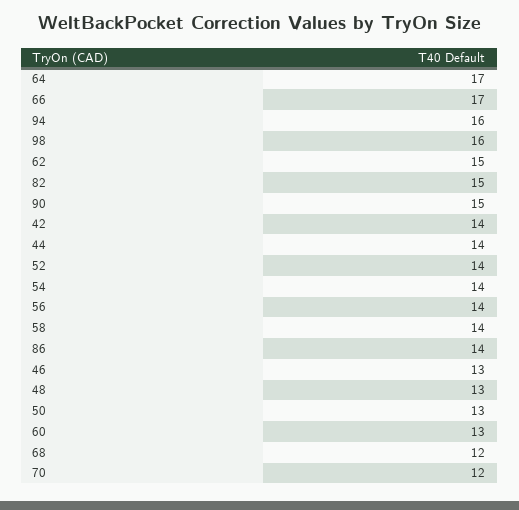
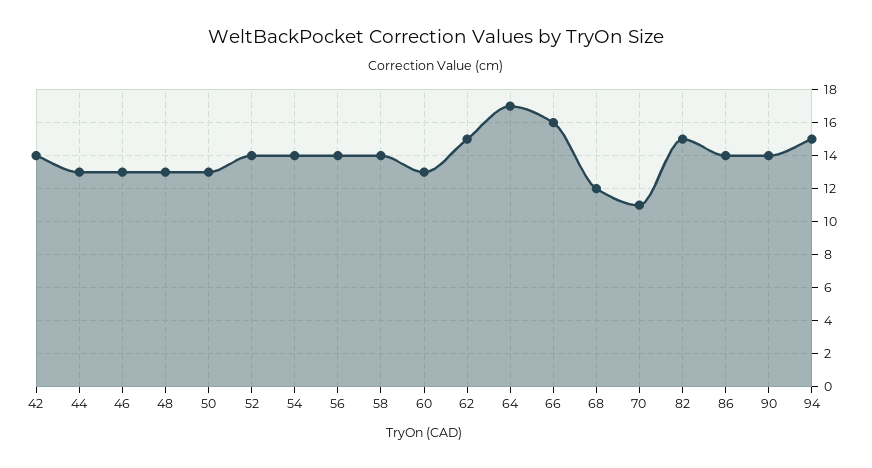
  {
    "64": 17,
-   "66": 17,
+   "66": 16,
-   "94": 16,
+   "94": 15,
-   "98": 16,
    "62": 15,
    "82": 15,
-   "90": 15,
+   "90": 14,
    "42": 14,
-   "44": 14,
+   "44": 13,
    "52": 14,
    "54": 14,
    "56": 14,
    "58": 14,
    "86": 14,
    "46": 13,
    "48": 13,
    "50": 13,
    "60": 13,
    "68": 12,
-   "70": 12
+   "70": 11
  }

